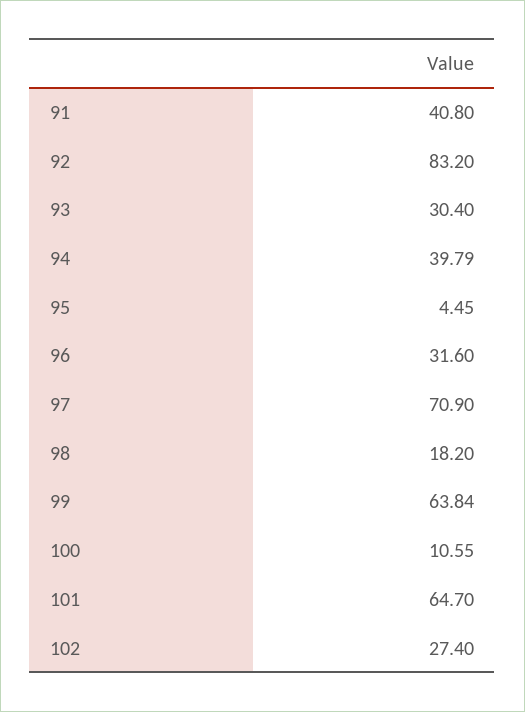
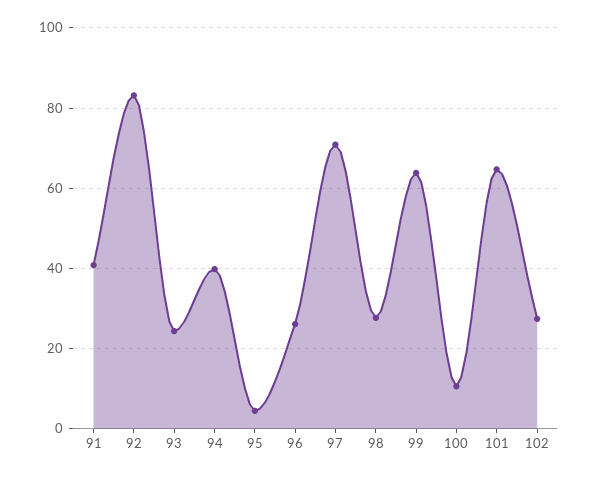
  {
    "91": 40.8,
    "92": 83.2,
-   "93": 30.4,
+   "93": 24,
    "94": 39.79,
    "95": 4.45,
-   "96": 31.6,
+   "96": 26,
    "97": 70.9,
-   "98": 18.2,
+   "98": 28,
    "99": 63.84,
    "100": 10.55,
    "101": 64.7,
    "102": 27.4
  }

